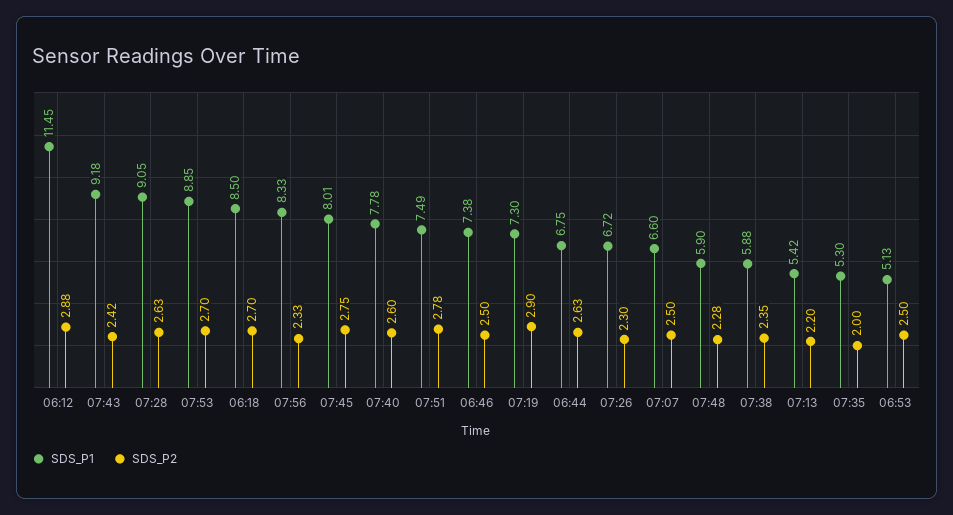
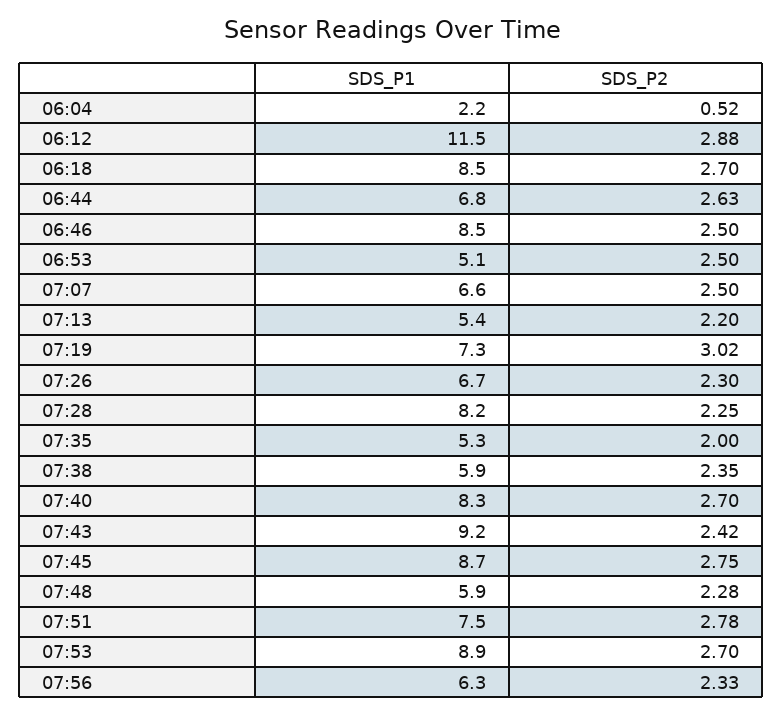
  {
    "SDS_P1": {
      "06:12": 11.45,
      "07:43": 9.18,
-     "07:28": 9.05,
+     "07:28": 8.2,
      "07:53": 8.85,
      "06:18": 8.5,
-     "07:56": 8.33,
+     "07:56": 6.3,
-     "07:45": 8.01,
+     "07:45": 8.7,
-     "07:40": 7.78,
+     "07:40": 8.3,
      "07:51": 7.49,
-     "06:46": 7.38,
+     "06:46": 8.5,
      "07:19": 7.3,
      "06:44": 6.75,
      "07:26": 6.72,
      "07:07": 6.6,
      "07:48": 5.9,
      "07:38": 5.88,
      "07:13": 5.42,
      "07:35": 5.3,
-     "06:53": 5.13
+     "06:53": 5.13,
+     "06:04": 2.2
    },
    "SDS_P2": {
      "06:12": 2.88,
      "07:43": 2.42,
-     "07:28": 2.63,
+     "07:28": 2.25,
      "07:53": 2.7,
      "06:18": 2.7,
      "07:56": 2.33,
      "07:45": 2.75,
-     "07:40": 2.6,
+     "07:40": 2.7,
      "07:51": 2.78,
      "06:46": 2.5,
-     "07:19": 2.9,
+     "07:19": 3.02,
      "06:44": 2.63,
      "07:26": 2.3,
      "07:07": 2.5,
      "07:48": 2.28,
      "07:38": 2.35,
      "07:13": 2.2,
      "07:35": 2,
-     "06:53": 2.5
+     "06:53": 2.5,
+     "06:04": 0.52
    }
  }

